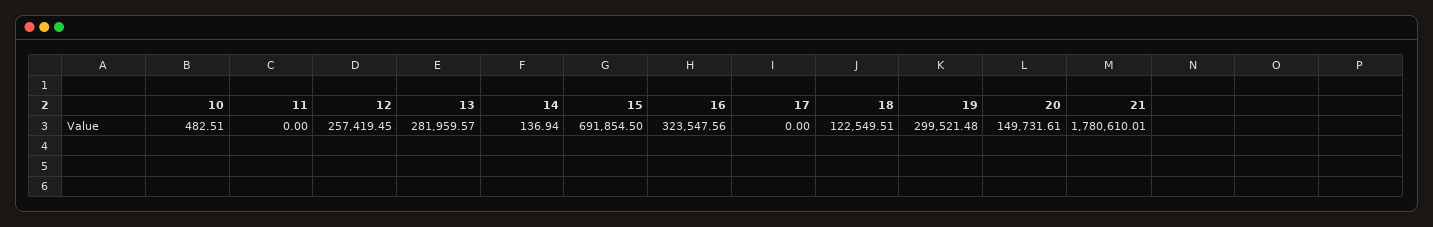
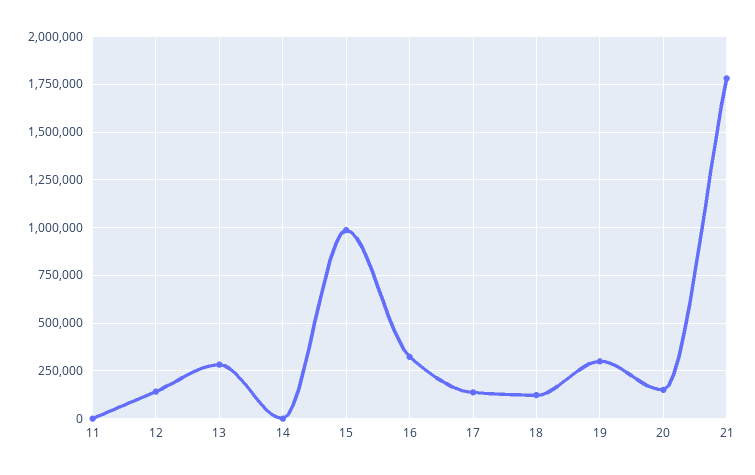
  {
-   "10": 482.51,
    "11": 0,
-   "12": 257419.45,
+   "12": 150000,
    "13": 281959.57,
    "14": 136.94,
-   "15": 691854.5,
+   "15": 1000000,
    "16": 323547.56,
-   "17": 0,
+   "17": 150000,
    "18": 122549.51,
    "19": 299521.48,
    "20": 149731.61,
    "21": 1780610.01
  }

